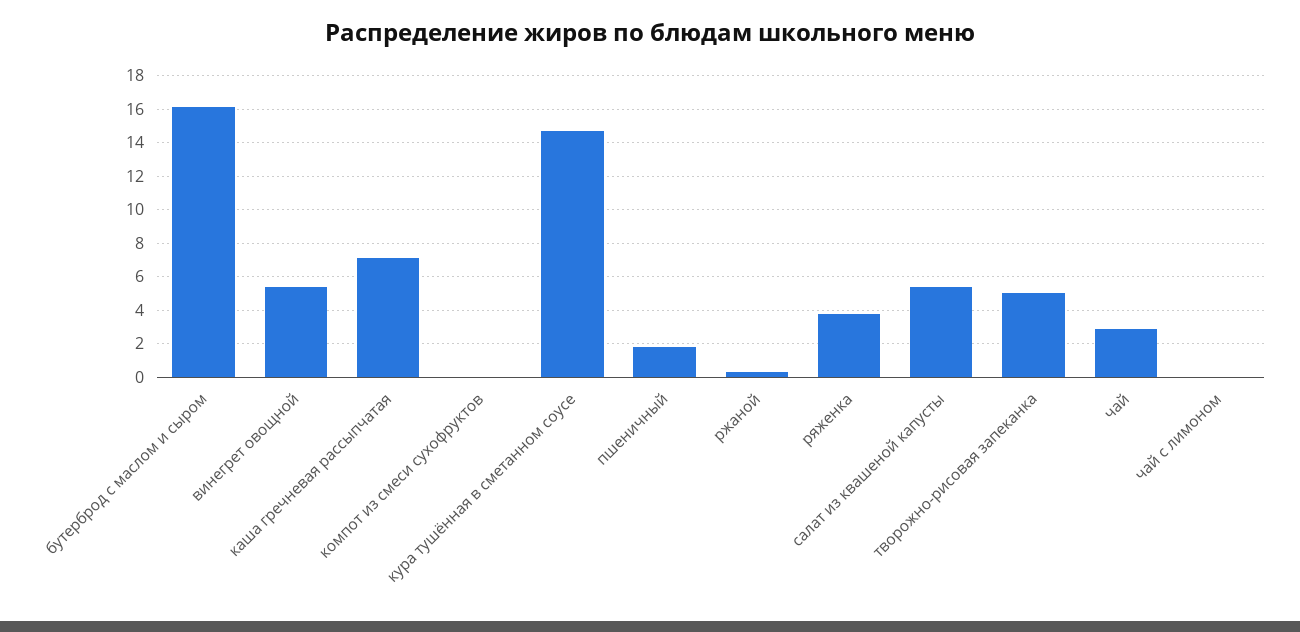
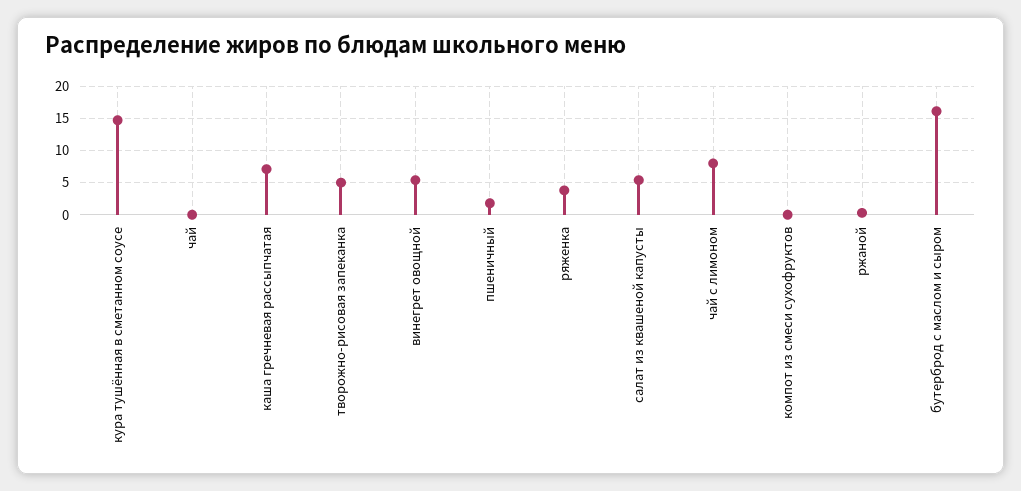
  {
    "бутерброд с маслом и сыром": 16,
    "винегрет овощной": 5.5,
    "каша гречневая рассыпчатая": 7,
    "компот из смеси сухофруктов": 0,
    "кура тушённая в сметанном соусе": 14.5,
    "пшеничный": 2,
    "ржаной": 0.5,
    "ряженка": 4,
    "салат из квашеной капусты": 5.5,
    "творожно-рисовая запеканка": 5,
-   "чай": 3,
+   "чай": 0,
-   "чай с лимоном": 0
+   "чай с лимоном": 8
  }

